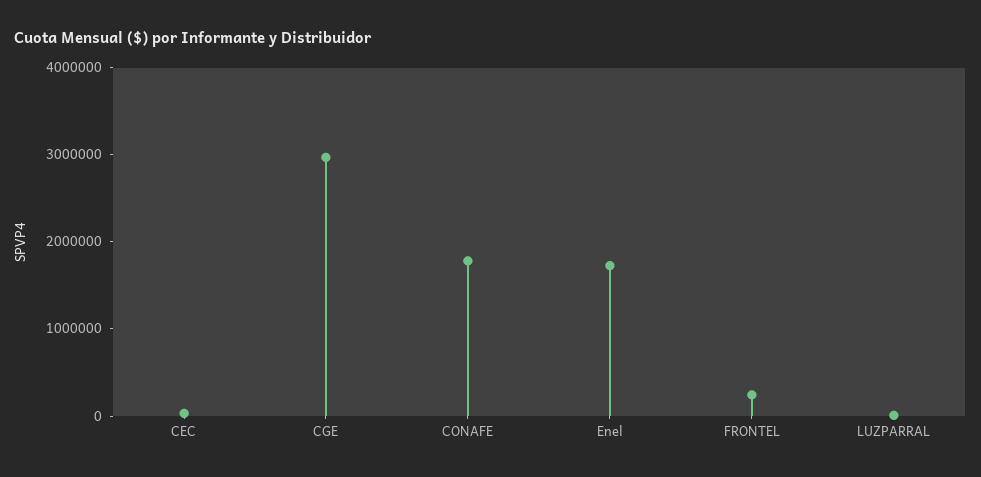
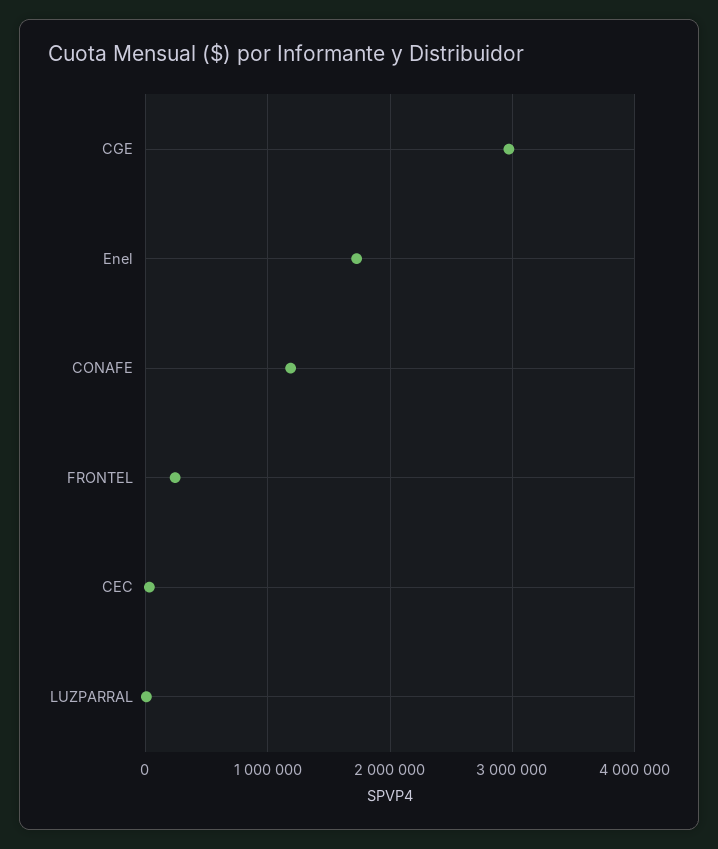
  {
    "CEC": 0,
    "CGE": 3000000,
-   "CONAFE": 1800000,
+   "CONAFE": 1200000,
    "Enel": 1700000,
    "FRONTEL": 200000,
    "LUZPARRAL": 0
  }

